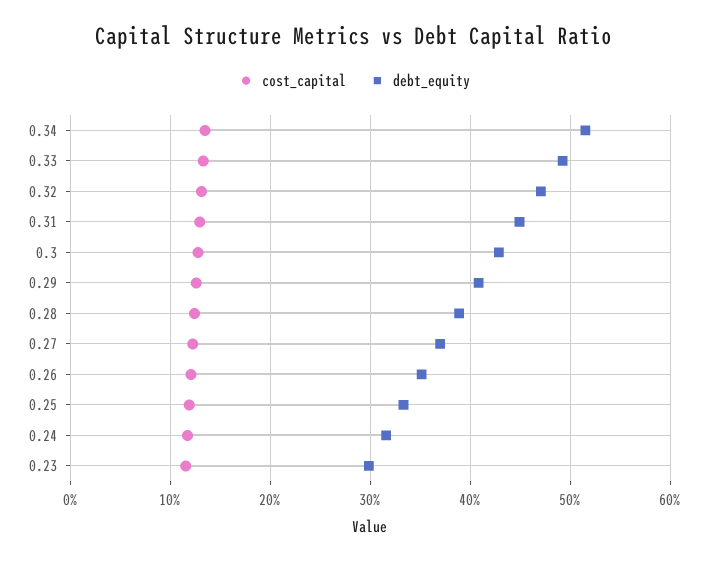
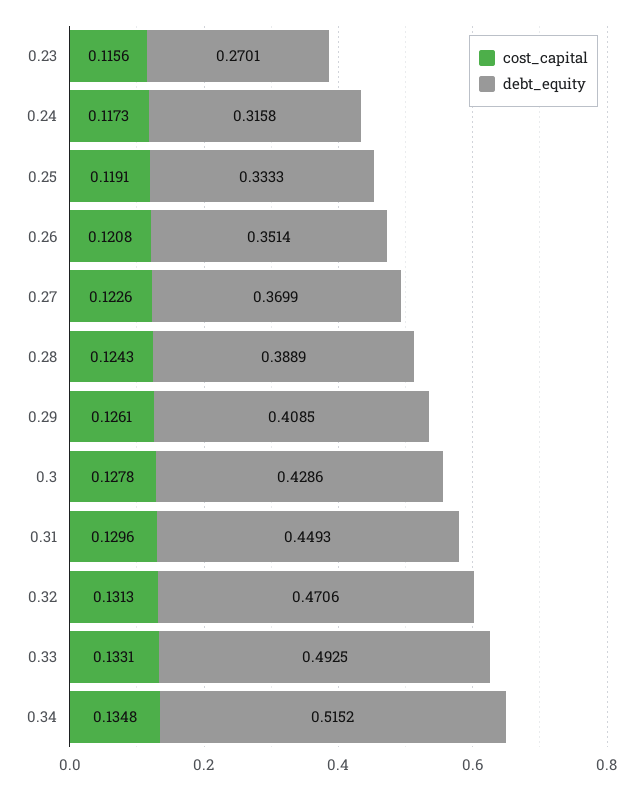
  {
    "cost_capital": {
      "0.34": 0.1348,
      "0.33": 0.1331,
      "0.32": 0.1313,
      "0.31": 0.1296,
      "0.3": 0.1278,
      "0.29": 0.1261,
      "0.28": 0.1243,
      "0.27": 0.1226,
      "0.26": 0.1208,
      "0.25": 0.1191,
      "0.24": 0.1173,
      "0.23": 0.1156
    },
    "debt_equity": {
      "0.34": 0.5152,
      "0.33": 0.4925,
      "0.32": 0.4706,
      "0.31": 0.4493,
      "0.3": 0.4286,
      "0.29": 0.4085,
      "0.28": 0.3889,
      "0.27": 0.3699,
      "0.26": 0.3514,
      "0.25": 0.3333,
      "0.24": 0.3158,
-     "0.23": 0.3
+     "0.23": 0.2701
    }
  }

